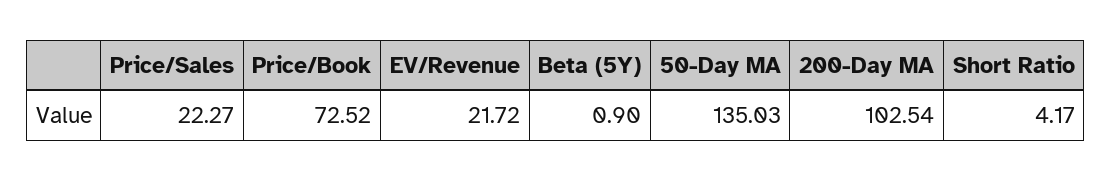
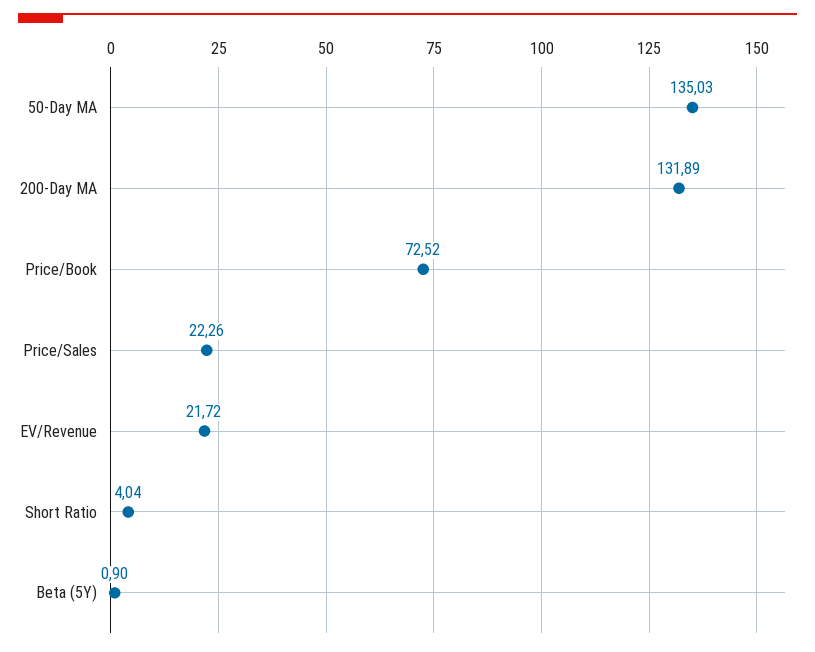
  {
-   "Price/Sales": 22.27,
+   "Price/Sales": 22.26,
    "Price/Book": 72.52,
    "EV/Revenue": 21.72,
    "Beta (5Y)": 0.9,
    "50-Day MA": 135.03,
-   "200-Day MA": 102.54,
+   "200-Day MA": 131.89,
-   "Short Ratio": 4.17
+   "Short Ratio": 4.04
  }

